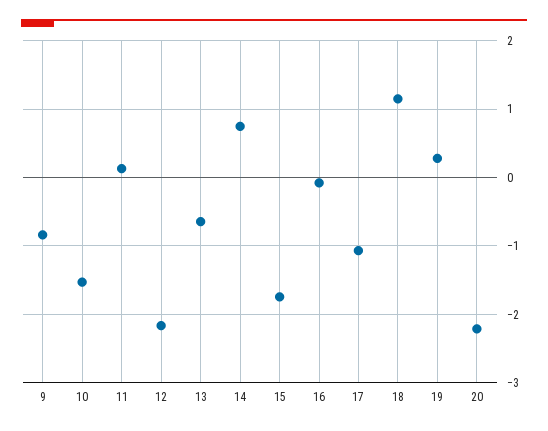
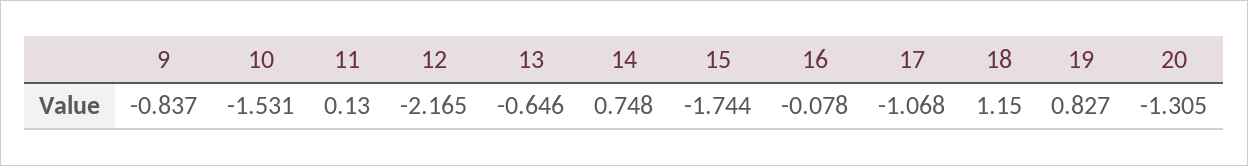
  {
    "9": -0.837,
    "10": -1.531,
    "11": 0.13,
    "12": -2.165,
    "13": -0.646,
    "14": 0.748,
    "15": -1.744,
    "16": -0.078,
    "17": -1.068,
    "18": 1.15,
-   "19": 0.3,
+   "19": 0.827,
-   "20": -2.2
+   "20": -1.305
  }

